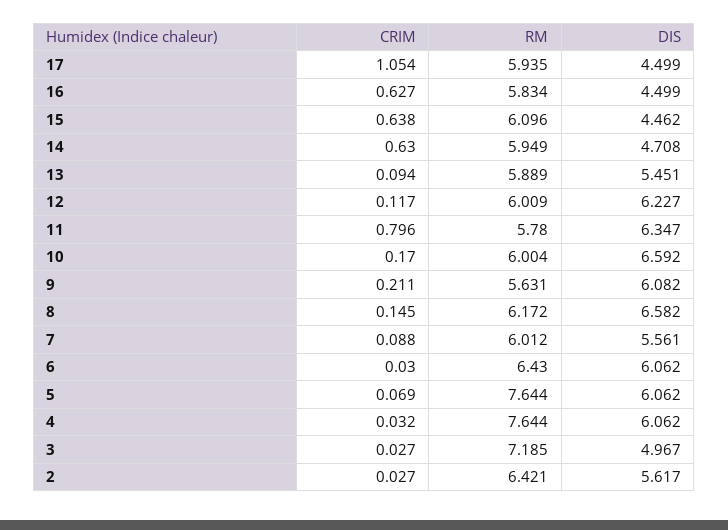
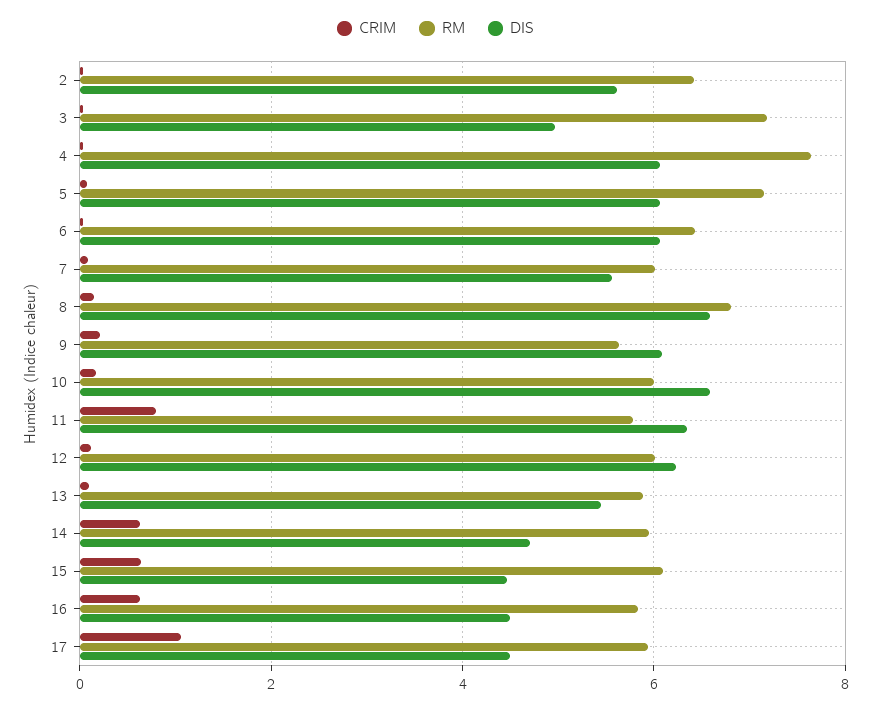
  {
    "CRIM": {
      "17": 1.054,
      "16": 0.627,
      "15": 0.638,
      "14": 0.63,
      "13": 0.094,
      "12": 0.117,
      "11": 0.796,
      "10": 0.17,
      "9": 0.211,
      "8": 0.145,
      "7": 0.088,
      "6": 0.03,
      "5": 0.069,
      "4": 0.032,
      "3": 0.027,
      "2": 0.027
    },
    "RM": {
      "17": 5.935,
      "16": 5.834,
      "15": 6.096,
      "14": 5.949,
      "13": 5.889,
      "12": 6.009,
      "11": 5.78,
      "10": 6.004,
      "9": 5.631,
-     "8": 6.172,
+     "8": 6.8,
      "7": 6.012,
      "6": 6.43,
-     "5": 7.644,
+     "5": 7.2,
      "4": 7.644,
      "3": 7.185,
      "2": 6.421
    },
    "DIS": {
      "17": 4.499,
      "16": 4.499,
      "15": 4.462,
      "14": 4.708,
      "13": 5.451,
      "12": 6.227,
      "11": 6.347,
      "10": 6.592,
      "9": 6.082,
      "8": 6.582,
      "7": 5.561,
      "6": 6.062,
      "5": 6.062,
      "4": 6.062,
      "3": 4.967,
      "2": 5.617
    }
  }

